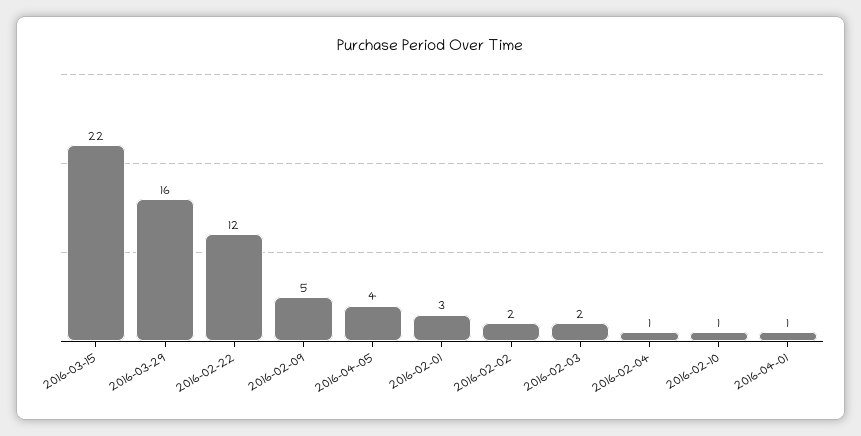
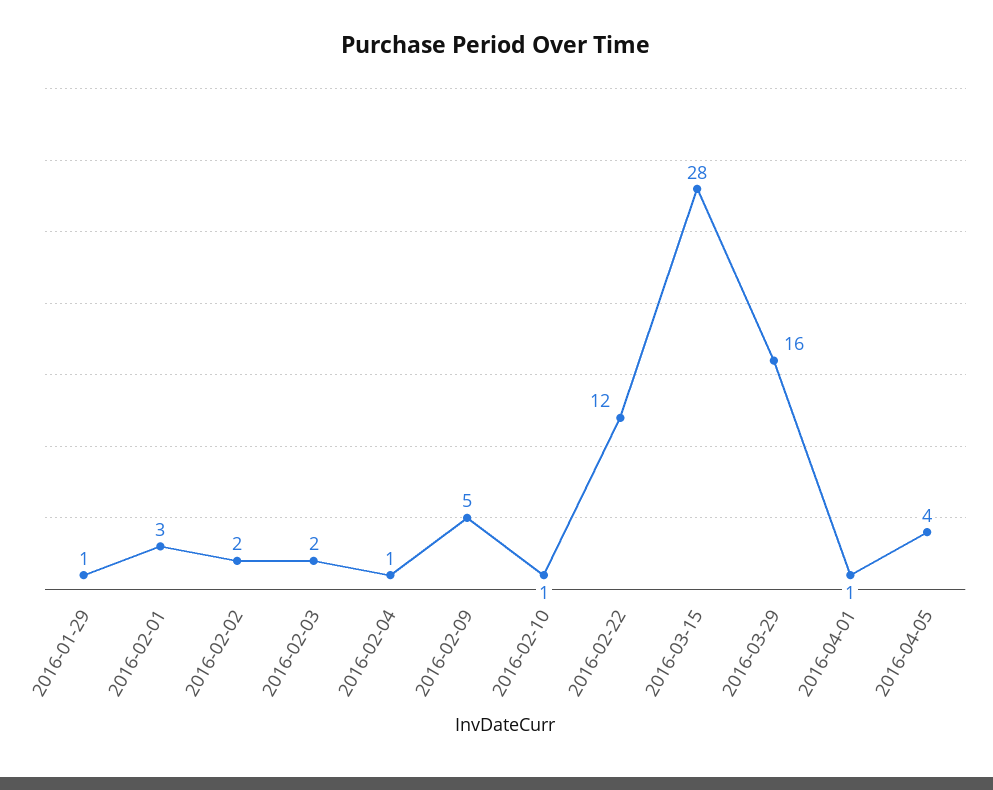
  {
-   "2016-03-15": 22,
+   "2016-03-15": 28,
    "2016-03-29": 16,
    "2016-02-22": 12,
    "2016-02-09": 5,
    "2016-04-05": 4,
    "2016-02-01": 3,
    "2016-02-02": 2,
    "2016-02-03": 2,
    "2016-02-04": 1,
    "2016-02-10": 1,
-   "2016-04-01": 1
+   "2016-04-01": 1,
+   "2016-01-29": 1
  }

